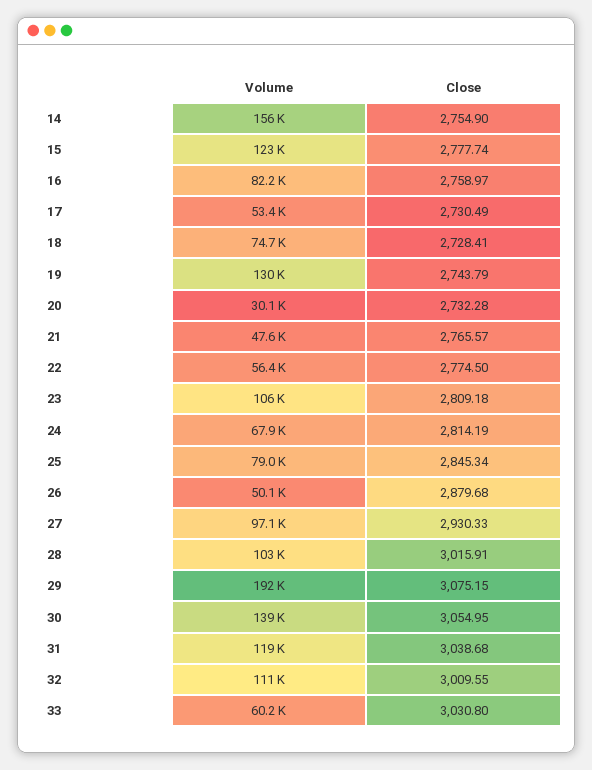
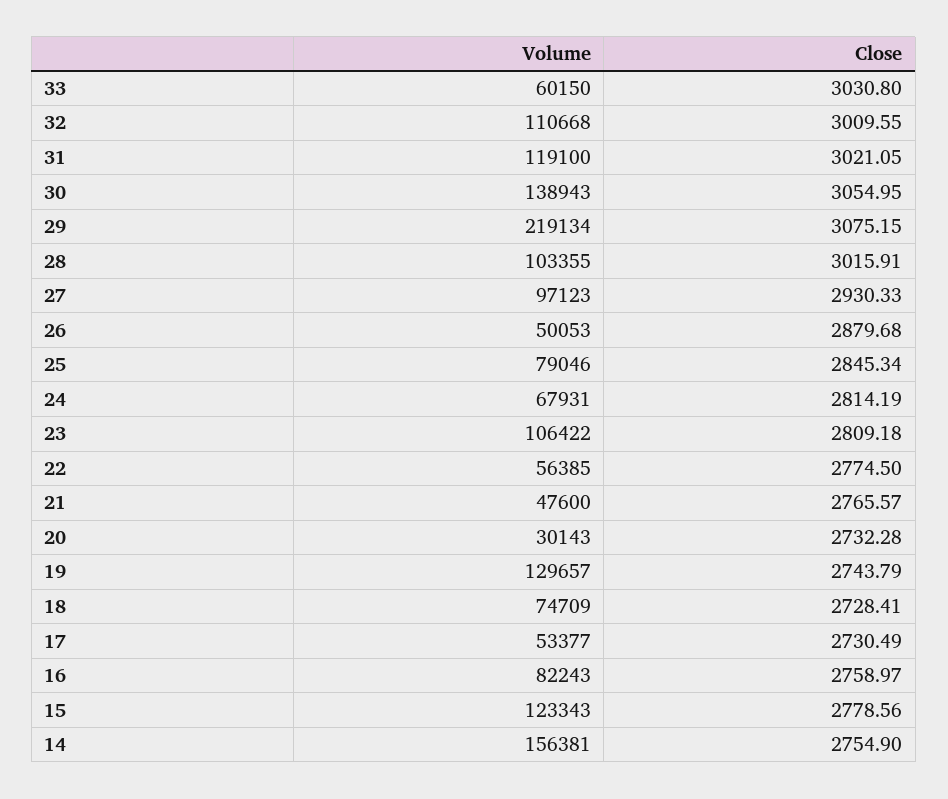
  {
    "Volume": {
      "14": 156381,
      "15": 123343,
      "16": 82243,
      "17": 53377,
      "18": 74709,
      "19": 129657,
      "20": 30143,
      "21": 47600,
      "22": 56385,
      "23": 106422,
      "24": 67931,
      "25": 79046,
      "26": 50053,
      "27": 97123,
      "28": 103355,
-     "29": 192000,
+     "29": 219134,
      "30": 138943,
      "31": 119100,
      "32": 110668,
      "33": 60150
    },
    "Close": {
      "14": 2754.9,
-     "15": 2777.74,
+     "15": 2778.56,
      "16": 2758.97,
      "17": 2730.49,
      "18": 2728.41,
      "19": 2743.79,
      "20": 2732.28,
      "21": 2765.57,
      "22": 2774.5,
      "23": 2809.18,
      "24": 2814.19,
      "25": 2845.34,
      "26": 2879.68,
      "27": 2930.33,
      "28": 3015.91,
      "29": 3075.15,
      "30": 3054.95,
-     "31": 3038.68,
+     "31": 3021.05,
      "32": 3009.55,
      "33": 3030.8
    }
  }

